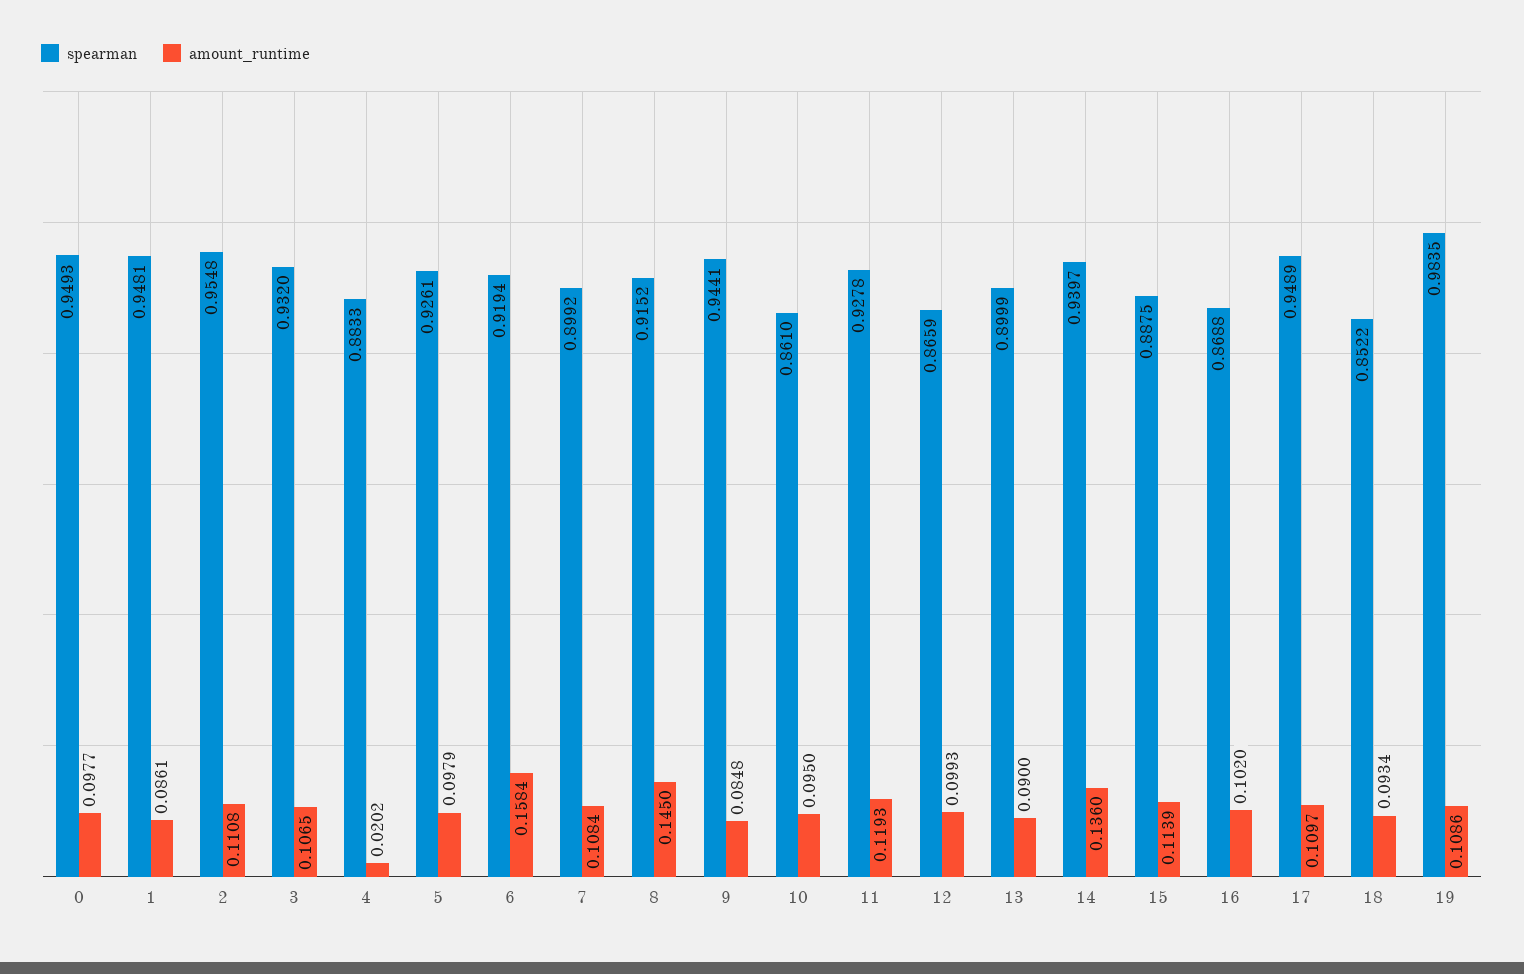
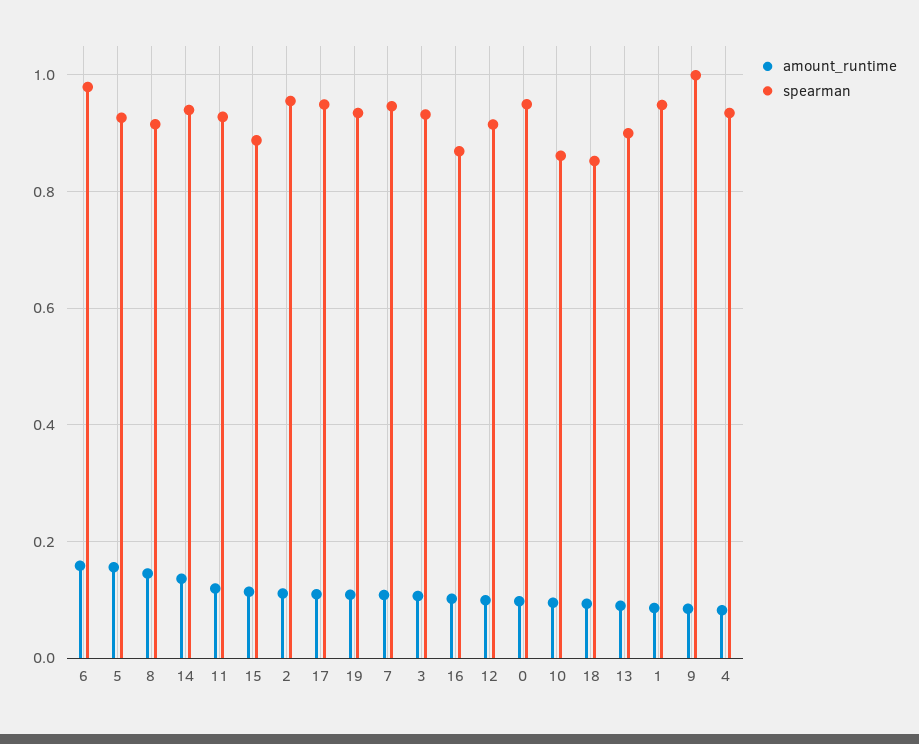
  {
    "spearman": {
      "0": 0.9493,
      "1": 0.9481,
      "2": 0.9548,
      "3": 0.932,
-     "4": 0.8833,
+     "4": 0.94,
      "5": 0.9261,
-     "6": 0.9194,
+     "6": 0.98,
-     "7": 0.8992,
+     "7": 0.94,
      "8": 0.9152,
-     "9": 0.9441,
+     "9": 1,
      "10": 0.861,
      "11": 0.9278,
-     "12": 0.8659,
+     "12": 0.92,
      "13": 0.8999,
      "14": 0.9397,
      "15": 0.8875,
      "16": 0.8688,
      "17": 0.9489,
      "18": 0.8522,
-     "19": 0.9835
+     "19": 0.94
    },
    "amount_runtime": {
      "0": 0.0977,
      "1": 0.0861,
      "2": 0.1108,
      "3": 0.1065,
-     "4": 0.0202,
+     "4": 0.08,
-     "5": 0.0979,
+     "5": 0.16,
      "6": 0.1584,
      "7": 0.1084,
      "8": 0.145,
      "9": 0.0848,
      "10": 0.095,
      "11": 0.1193,
      "12": 0.0993,
      "13": 0.09,
      "14": 0.136,
      "15": 0.1139,
      "16": 0.102,
      "17": 0.1097,
      "18": 0.0934,
      "19": 0.1086
    }
  }

